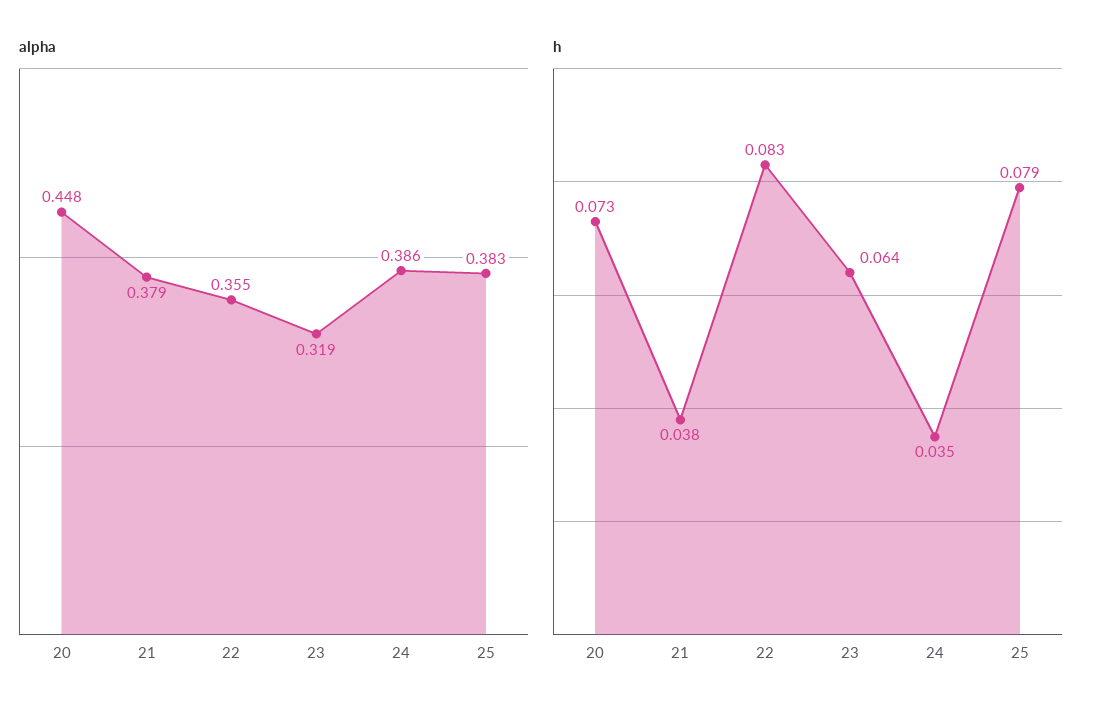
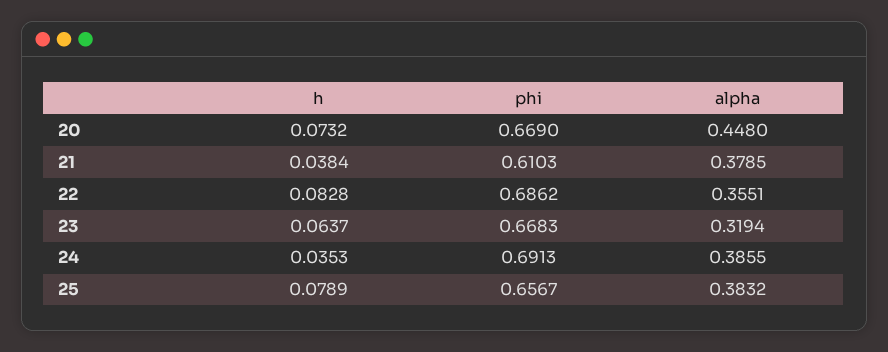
  {
    "alpha": {
      "20": 0.448,
      "21": 0.3785,
      "22": 0.3551,
      "23": 0.3194,
      "24": 0.3855,
      "25": 0.3832
    },
    "h": {
      "20": 0.0732,
      "21": 0.0384,
      "22": 0.0828,
      "23": 0.0637,
      "24": 0.0353,
      "25": 0.0789
-   }
+   },
+   "phi": {
+     "20": 0.669,
+     "21": 0.6103,
+     "22": 0.6862,
+     "23": 0.6683,
+     "24": 0.6913,
+     "25": 0.6567
+   }
  }

